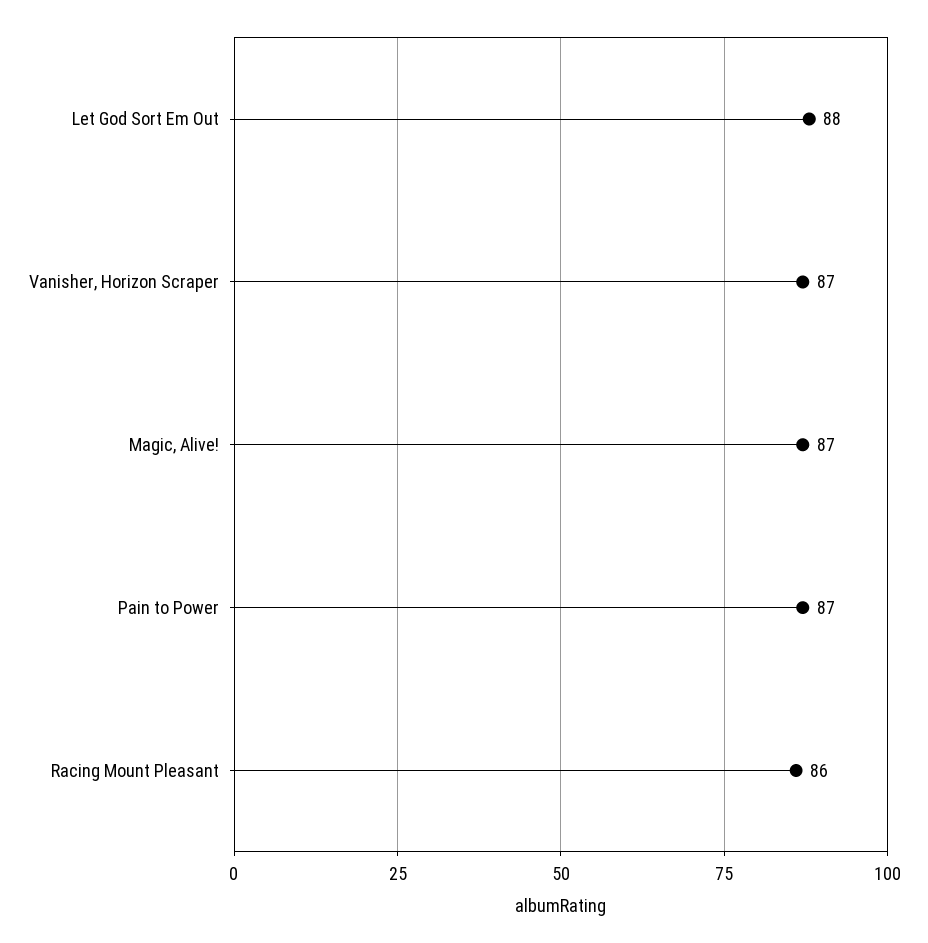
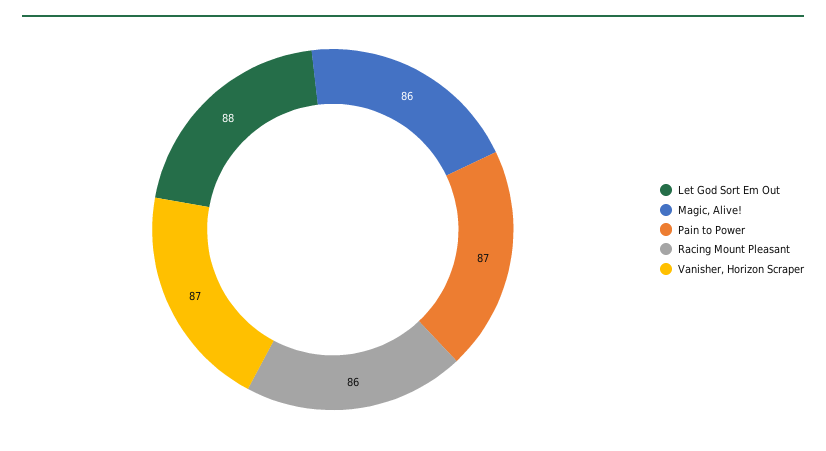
  {
    "Let God Sort Em Out": 88,
    "Vanisher, Horizon Scraper": 87,
-   "Magic, Alive!": 87,
+   "Magic, Alive!": 86,
    "Pain to Power": 87,
    "Racing Mount Pleasant": 86
  }

